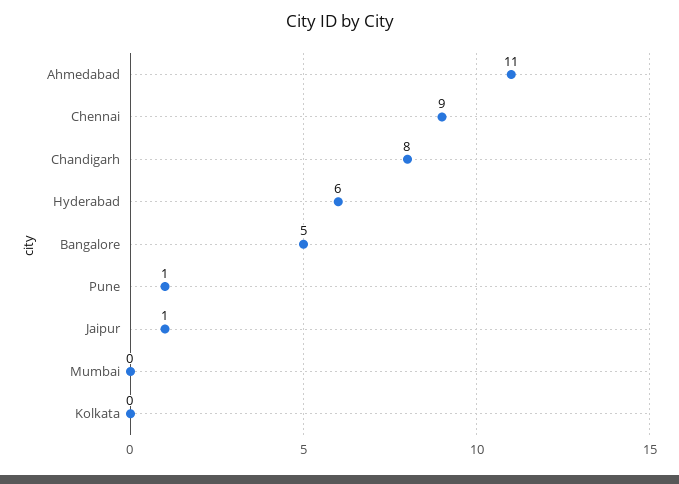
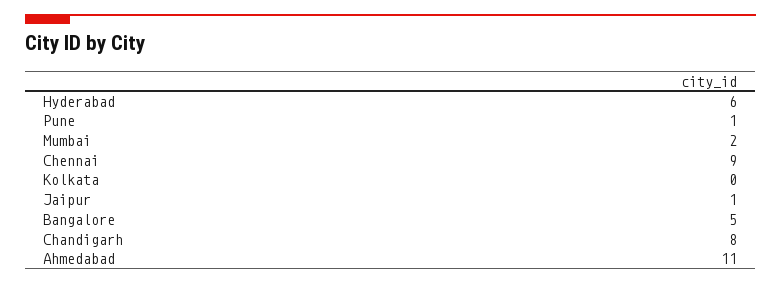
  {
    "Ahmedabad": 11,
    "Chennai": 9,
    "Chandigarh": 8,
    "Hyderabad": 6,
    "Bangalore": 5,
    "Pune": 1,
    "Jaipur": 1,
-   "Mumbai": 0,
+   "Mumbai": 2,
    "Kolkata": 0
  }

